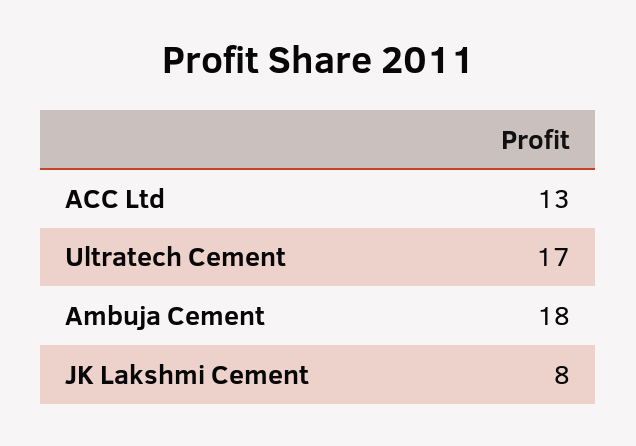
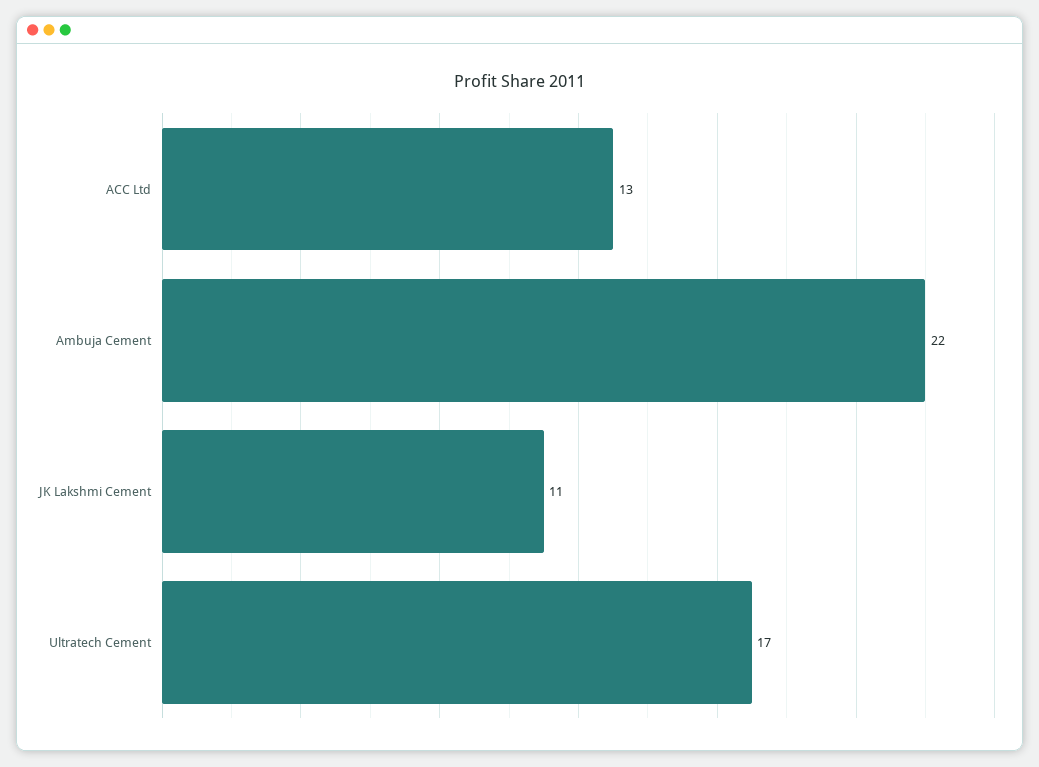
  {
    "ACC Ltd": 13,
    "Ultratech Cement": 17,
-   "Ambuja Cement": 18,
+   "Ambuja Cement": 22,
-   "JK Lakshmi Cement": 8
+   "JK Lakshmi Cement": 11
  }

